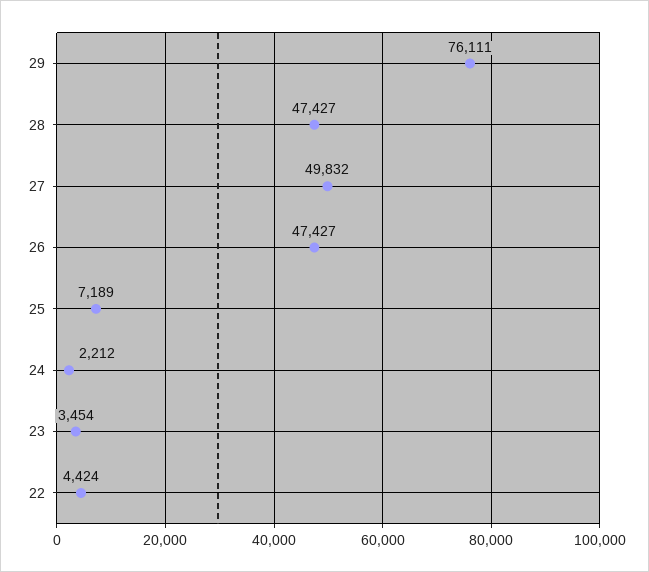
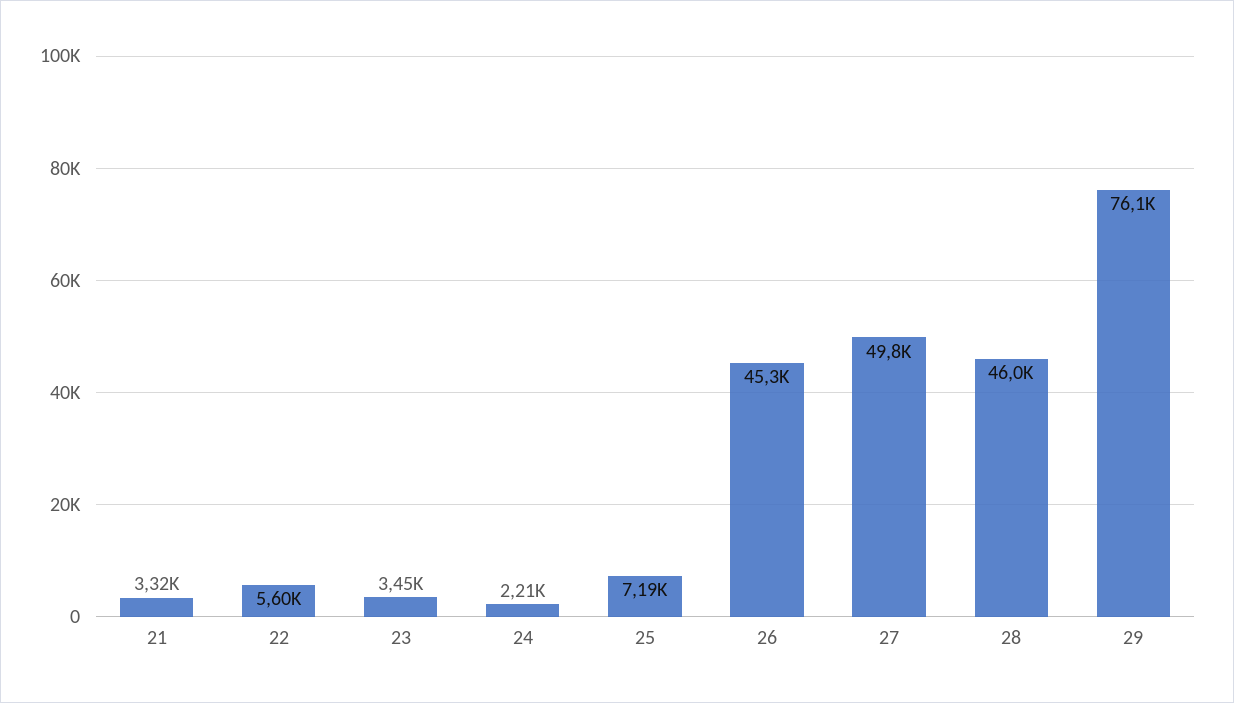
  {
    "29": 76111,
-   "28": 47427,
+   "28": 46000,
    "27": 49832,
-   "26": 47427,
+   "26": 45300,
    "25": 7189,
    "24": 2212,
    "23": 3454,
-   "22": 4424
+   "22": 5600,
+   "21": 3320
  }

